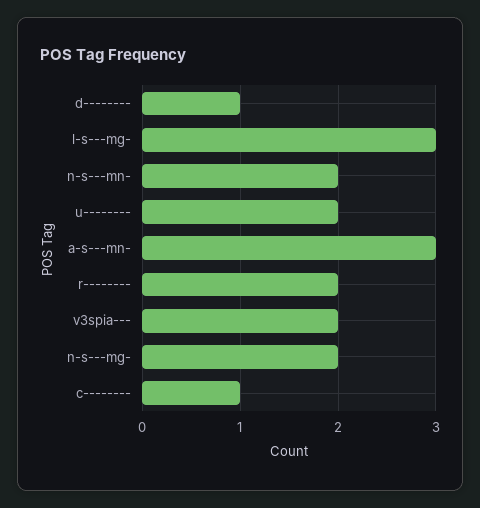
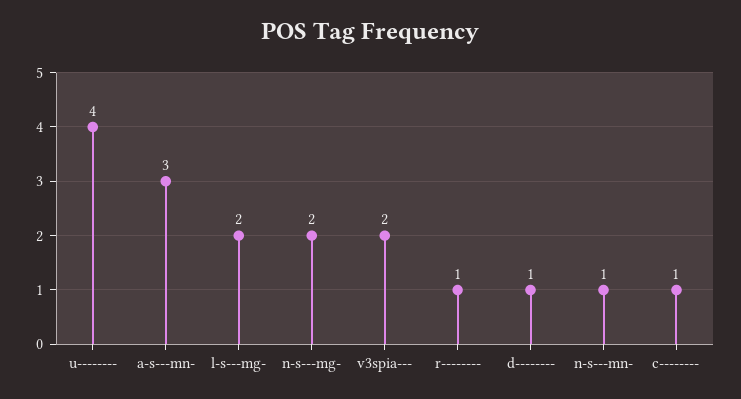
  {
    "d--------": 1,
-   "l-s---mg-": 3,
+   "l-s---mg-": 2,
-   "n-s---mn-": 2,
+   "n-s---mn-": 1,
-   "u--------": 2,
+   "u--------": 4,
    "a-s---mn-": 3,
-   "r--------": 2,
+   "r--------": 1,
    "v3spia---": 2,
    "n-s---mg-": 2,
    "c--------": 1
  }

